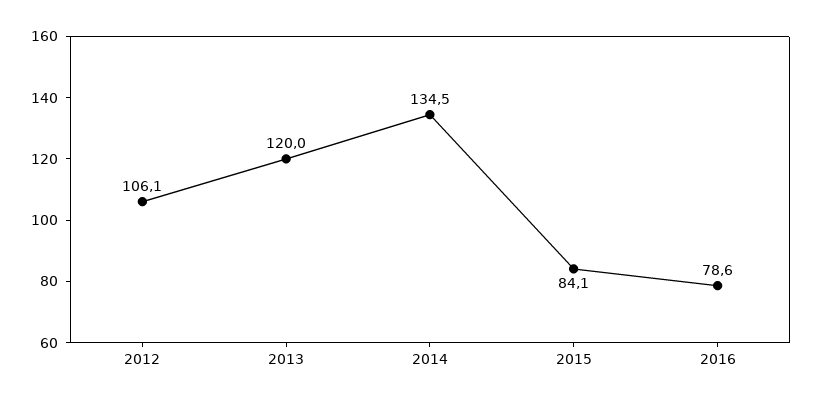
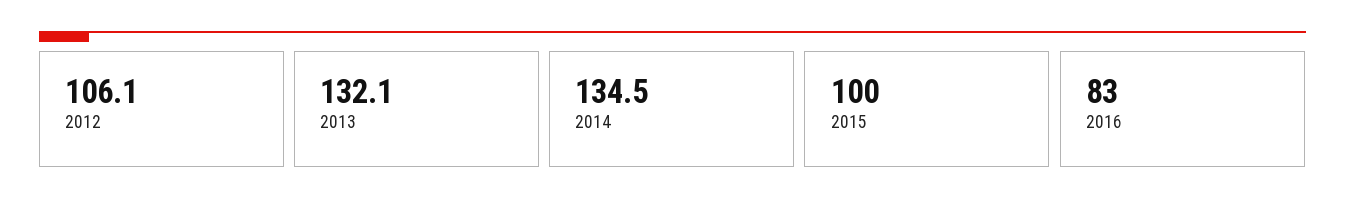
  {
    "2012": 106.1,
-   "2013": 120,
+   "2013": 132.1,
    "2014": 134.5,
-   "2015": 84.1,
+   "2015": 100,
-   "2016": 78.6
+   "2016": 83
  }

